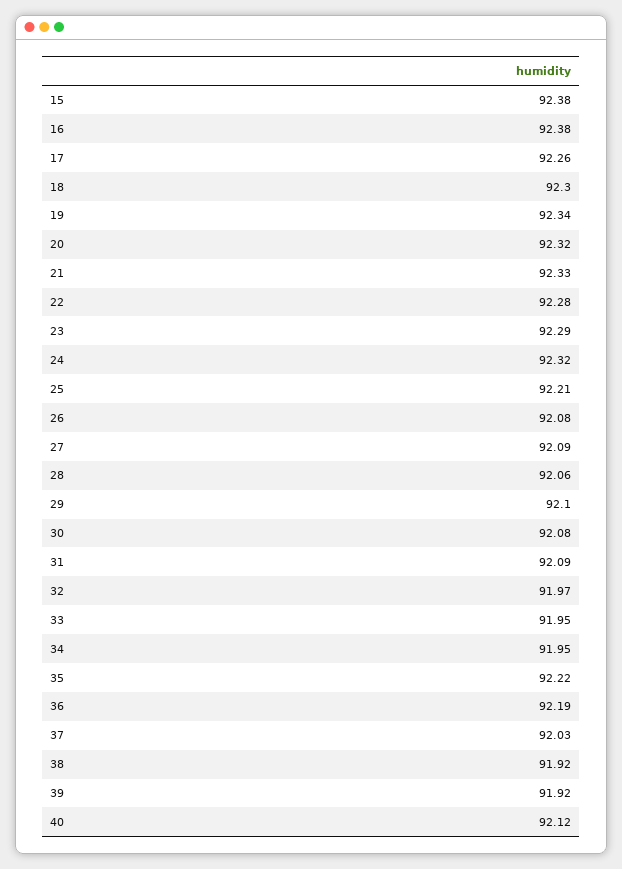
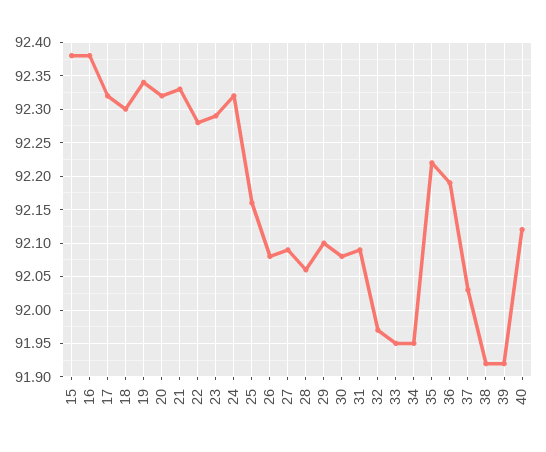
  {
    "15": 92.38,
    "16": 92.38,
-   "17": 92.26,
+   "17": 92.32,
    "18": 92.3,
    "19": 92.34,
    "20": 92.32,
    "21": 92.33,
    "22": 92.28,
    "23": 92.29,
    "24": 92.32,
-   "25": 92.21,
+   "25": 92.16,
    "26": 92.08,
    "27": 92.09,
    "28": 92.06,
    "29": 92.1,
    "30": 92.08,
    "31": 92.09,
    "32": 91.97,
    "33": 91.95,
    "34": 91.95,
    "35": 92.22,
    "36": 92.19,
    "37": 92.03,
    "38": 91.92,
    "39": 91.92,
    "40": 92.12
  }

